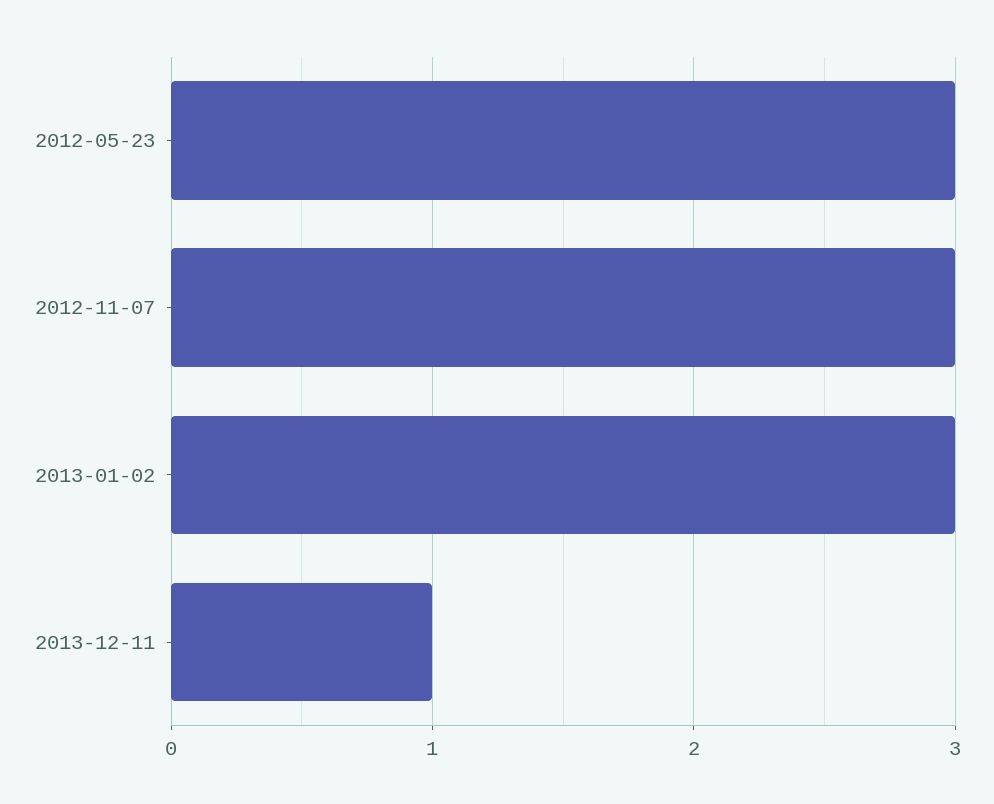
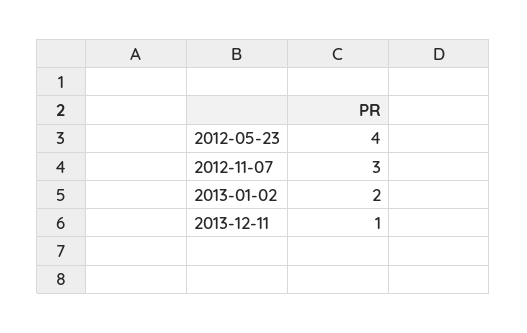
  {
-   "2012-05-23": 3,
+   "2012-05-23": 4,
    "2012-11-07": 3,
-   "2013-01-02": 3,
+   "2013-01-02": 2,
    "2013-12-11": 1
  }

